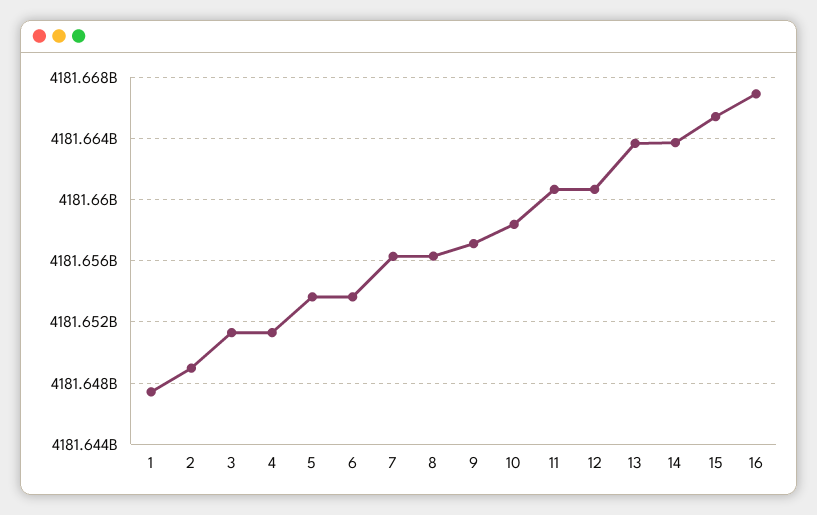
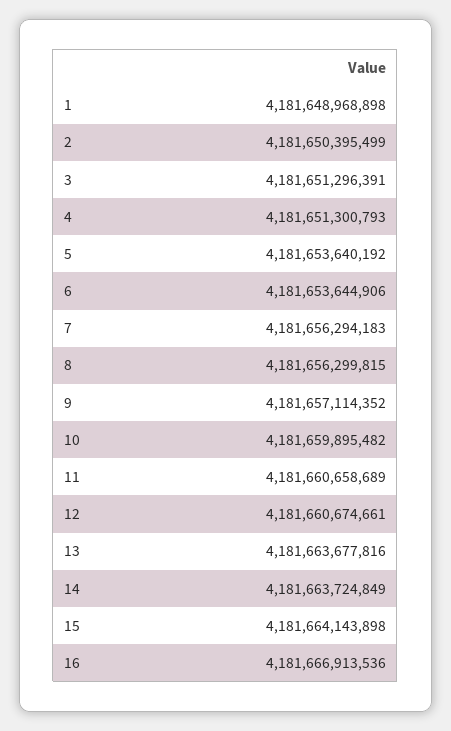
  {
-   "1": 4181647500000,
+   "1": 4181648968898,
-   "2": 4181649000000,
+   "2": 4181650395499,
    "3": 4181651296391,
    "4": 4181651300793,
    "5": 4181653640192,
    "6": 4181653644906,
    "7": 4181656294183,
    "8": 4181656299815,
    "9": 4181657114352,
-   "10": 4181658500000,
+   "10": 4181659895482,
    "11": 4181660658689,
    "12": 4181660674661,
    "13": 4181663677816,
    "14": 4181663724849,
-   "15": 4181665500000,
+   "15": 4181664143898,
    "16": 4181666913536
  }

